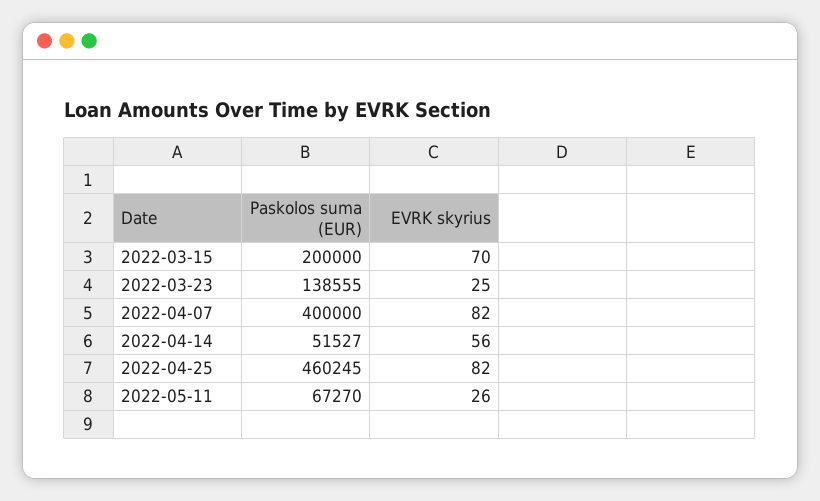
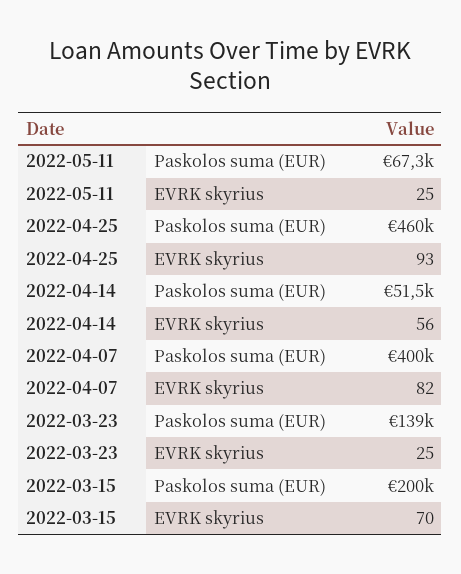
  {
    "Paskolos suma (EUR)": {
      "2022-03-15": 200000,
      "2022-03-23": 138555,
      "2022-04-07": 400000,
      "2022-04-14": 51527,
      "2022-04-25": 460245,
      "2022-05-11": 67270
    },
    "EVRK skyrius": {
      "2022-03-15": 70,
      "2022-03-23": 25,
      "2022-04-07": 82,
      "2022-04-14": 56,
-     "2022-04-25": 82,
+     "2022-04-25": 93,
-     "2022-05-11": 26
+     "2022-05-11": 25
    }
  }

